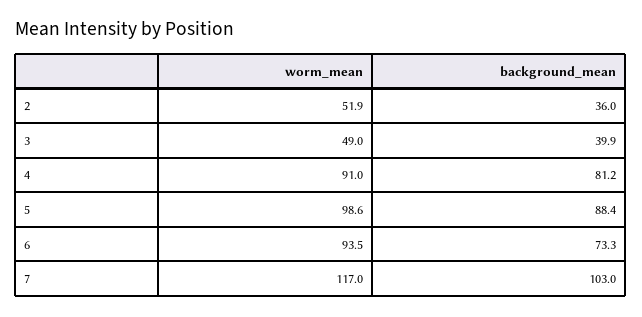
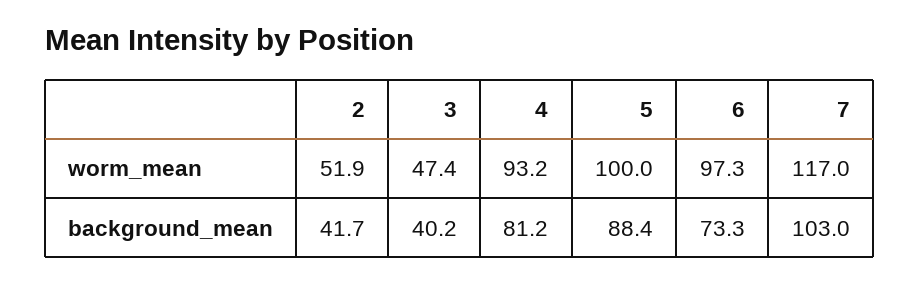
  {
    "worm_mean": {
      "2": 51.9,
-     "3": 49,
+     "3": 47.4,
-     "4": 91,
+     "4": 93.2,
-     "5": 98.6,
+     "5": 100,
-     "6": 93.5,
+     "6": 97.3,
      "7": 117
    },
    "background_mean": {
-     "2": 36,
+     "2": 41.7,
-     "3": 39.9,
+     "3": 40.2,
      "4": 81.2,
      "5": 88.4,
      "6": 73.3,
      "7": 103
    }
  }

